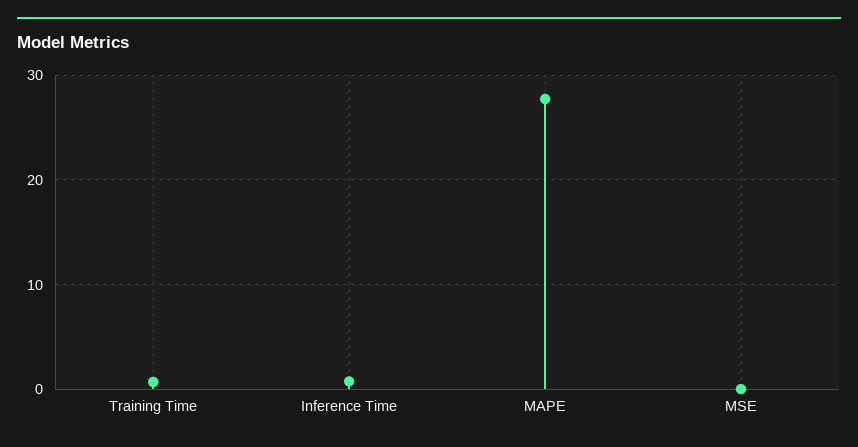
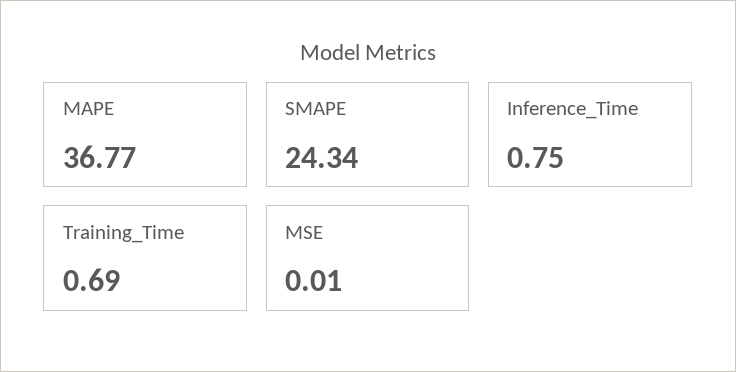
  {
    "Training Time": 0.69,
    "Inference Time": 0.75,
-   "MAPE": 28,
+   "MAPE": 36.77,
-   "MSE": 0.01
+   "MSE": 0.01,
+   "SMAPE": 24.34
  }

